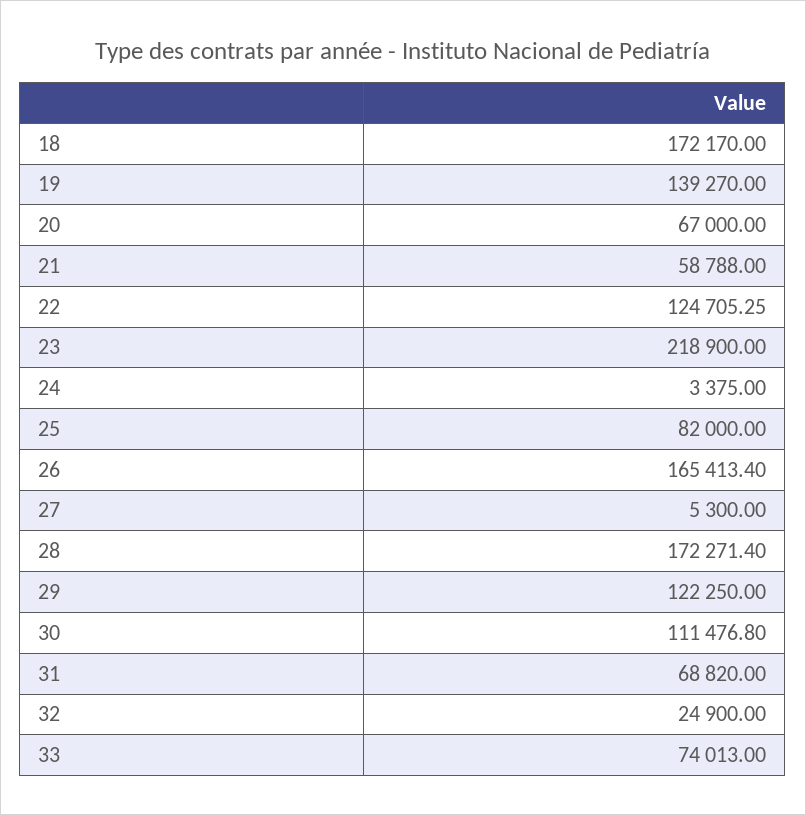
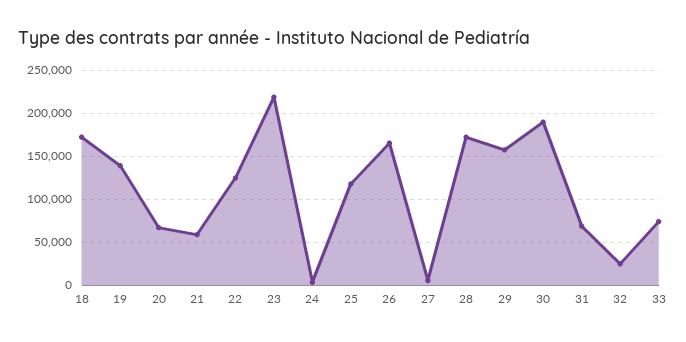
  {
    "18": 172170,
    "19": 139270,
    "20": 67000,
    "21": 58788,
    "22": 124705.25,
    "23": 218900,
    "24": 3375,
-   "25": 82000,
+   "25": 120000,
    "26": 165413.4,
    "27": 5300,
    "28": 172271.4,
-   "29": 122250,
+   "29": 160000,
-   "30": 111476.8,
+   "30": 190000,
    "31": 68820,
    "32": 24900,
    "33": 74013
  }

